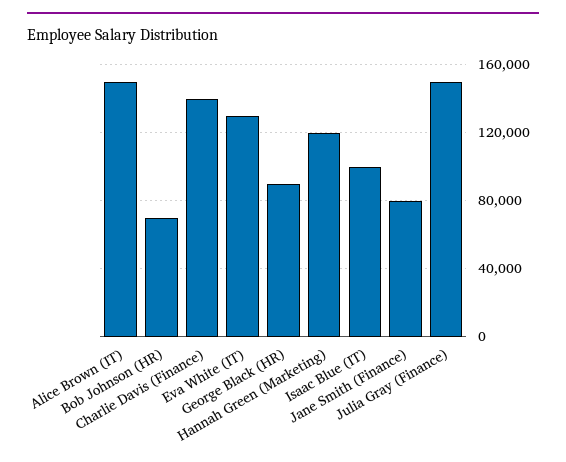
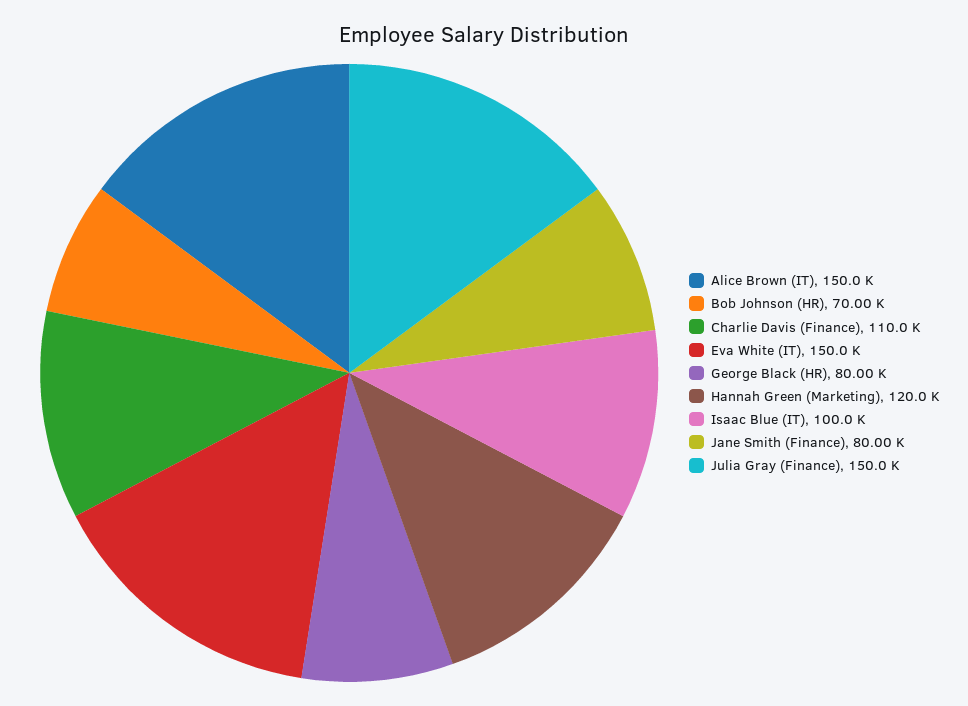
  {
    "Alice Brown (IT)": 150000,
    "Bob Johnson (HR)": 70000,
-   "Charlie Davis (Finance)": 140000,
+   "Charlie Davis (Finance)": 110000,
-   "Eva White (IT)": 130000,
+   "Eva White (IT)": 150000,
-   "George Black (HR)": 90000,
+   "George Black (HR)": 80000,
    "Hannah Green (Marketing)": 120000,
    "Isaac Blue (IT)": 100000,
    "Jane Smith (Finance)": 80000,
    "Julia Gray (Finance)": 150000
  }

